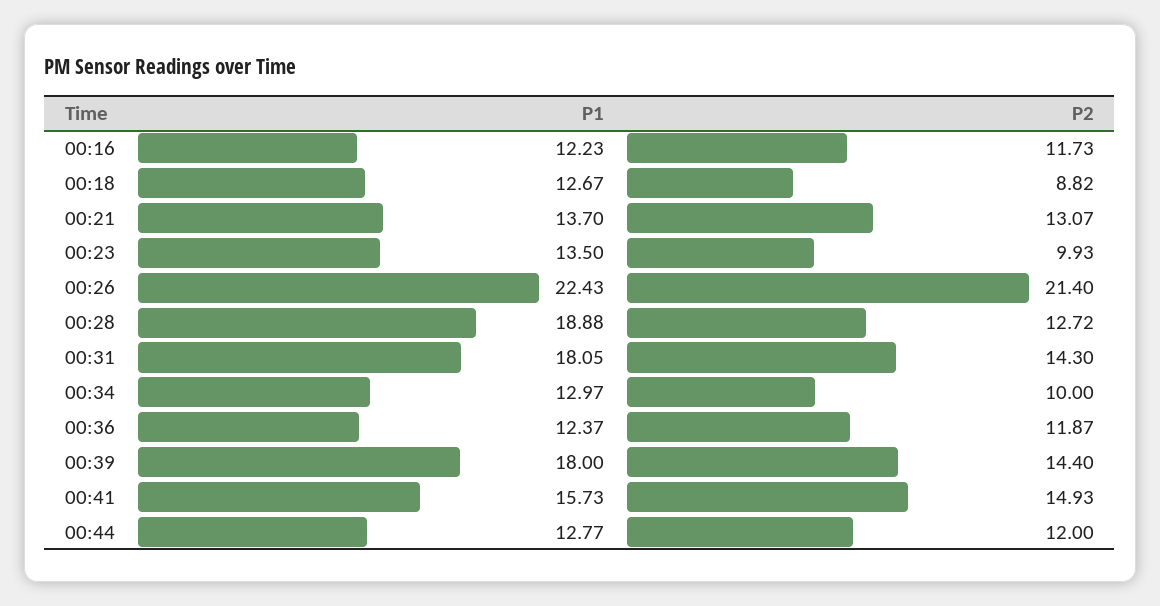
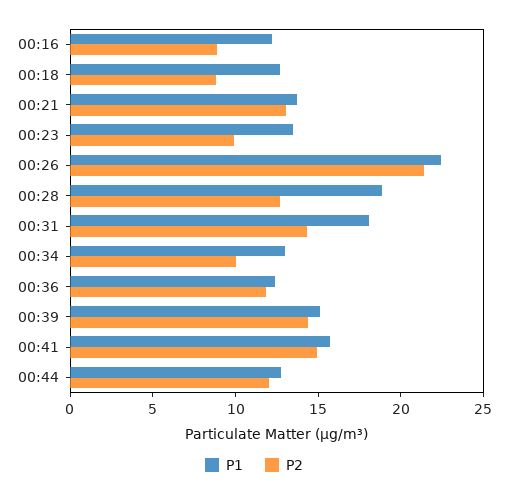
  {
    "P1": {
      "00:16": 12.23,
      "00:18": 12.67,
      "00:21": 13.7,
      "00:23": 13.5,
      "00:26": 22.43,
      "00:28": 18.88,
      "00:31": 18.05,
      "00:34": 12.97,
      "00:36": 12.37,
-     "00:39": 18,
+     "00:39": 15,
      "00:41": 15.73,
      "00:44": 12.77
    },
    "P2": {
-     "00:16": 11.73,
+     "00:16": 9,
      "00:18": 8.82,
      "00:21": 13.07,
      "00:23": 9.93,
      "00:26": 21.4,
      "00:28": 12.72,
      "00:31": 14.3,
      "00:34": 10,
      "00:36": 11.87,
      "00:39": 14.4,
      "00:41": 14.93,
      "00:44": 12
    }
  }

